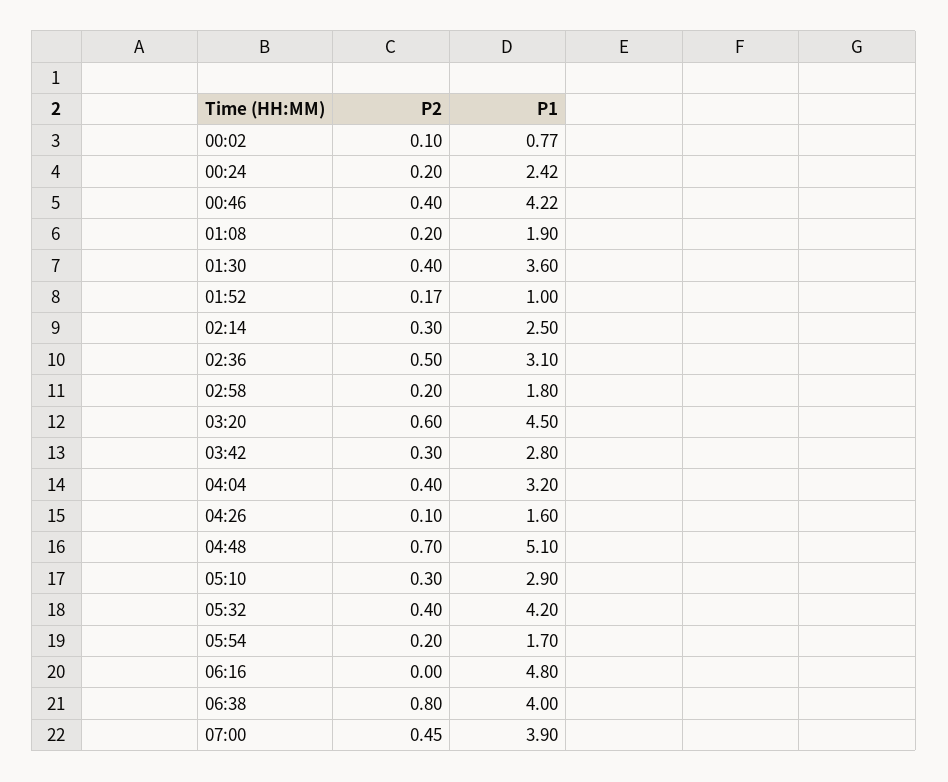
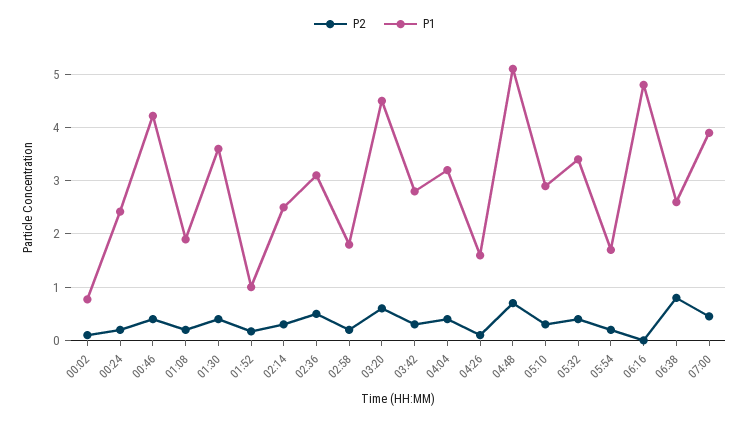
  {
    "P2": {
      "00:02": 0.1,
      "00:24": 0.2,
      "00:46": 0.4,
      "01:08": 0.2,
      "01:30": 0.4,
      "01:52": 0.17,
      "02:14": 0.3,
      "02:36": 0.5,
      "02:58": 0.2,
      "03:20": 0.6,
      "03:42": 0.3,
      "04:04": 0.4,
      "04:26": 0.1,
      "04:48": 0.7,
      "05:10": 0.3,
      "05:32": 0.4,
      "05:54": 0.2,
      "06:16": 0,
      "06:38": 0.8,
      "07:00": 0.45
    },
    "P1": {
      "00:02": 0.77,
      "00:24": 2.42,
      "00:46": 4.22,
      "01:08": 1.9,
      "01:30": 3.6,
      "01:52": 1,
      "02:14": 2.5,
      "02:36": 3.1,
      "02:58": 1.8,
      "03:20": 4.5,
      "03:42": 2.8,
      "04:04": 3.2,
      "04:26": 1.6,
      "04:48": 5.1,
      "05:10": 2.9,
-     "05:32": 4.2,
+     "05:32": 3.4,
      "05:54": 1.7,
      "06:16": 4.8,
-     "06:38": 4,
+     "06:38": 2.6,
      "07:00": 3.9
    }
  }

